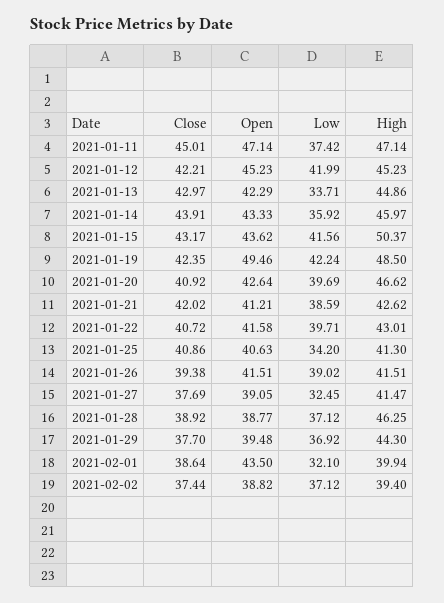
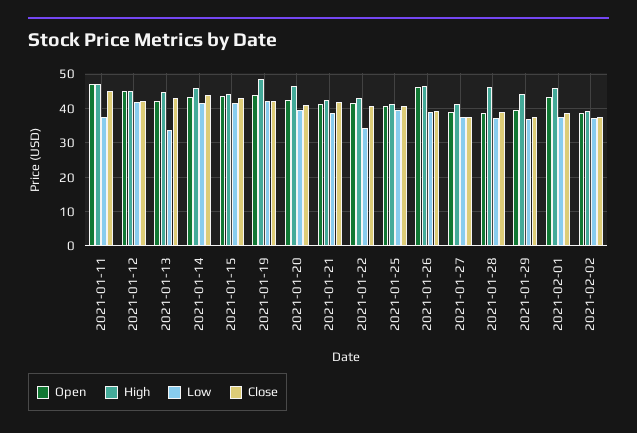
  {
    "Close": {
      "2021-01-11": 45.01,
      "2021-01-12": 42.21,
      "2021-01-13": 42.97,
      "2021-01-14": 43.91,
      "2021-01-15": 43.17,
      "2021-01-19": 42.35,
      "2021-01-20": 40.92,
      "2021-01-21": 42.02,
      "2021-01-22": 40.72,
      "2021-01-25": 40.86,
      "2021-01-26": 39.38,
      "2021-01-27": 37.69,
      "2021-01-28": 38.92,
      "2021-01-29": 37.7,
      "2021-02-01": 38.64,
      "2021-02-02": 37.44
    },
    "Open": {
      "2021-01-11": 47.14,
      "2021-01-12": 45.23,
      "2021-01-13": 42.29,
      "2021-01-14": 43.33,
      "2021-01-15": 43.62,
-     "2021-01-19": 49.46,
+     "2021-01-19": 44,
      "2021-01-20": 42.64,
      "2021-01-21": 41.21,
      "2021-01-22": 41.58,
      "2021-01-25": 40.63,
-     "2021-01-26": 41.51,
+     "2021-01-26": 46,
      "2021-01-27": 39.05,
      "2021-01-28": 38.77,
      "2021-01-29": 39.48,
      "2021-02-01": 43.5,
      "2021-02-02": 38.82
    },
    "Low": {
      "2021-01-11": 37.42,
      "2021-01-12": 41.99,
      "2021-01-13": 33.71,
-     "2021-01-14": 35.92,
+     "2021-01-14": 42,
      "2021-01-15": 41.56,
      "2021-01-19": 42.24,
      "2021-01-20": 39.69,
      "2021-01-21": 38.59,
-     "2021-01-22": 39.71,
+     "2021-01-22": 34,
-     "2021-01-25": 34.2,
+     "2021-01-25": 40,
      "2021-01-26": 39.02,
-     "2021-01-27": 32.45,
+     "2021-01-27": 38,
      "2021-01-28": 37.12,
      "2021-01-29": 36.92,
-     "2021-02-01": 32.1,
+     "2021-02-01": 38,
      "2021-02-02": 37.12
    },
    "High": {
      "2021-01-11": 47.14,
      "2021-01-12": 45.23,
      "2021-01-13": 44.86,
      "2021-01-14": 45.97,
-     "2021-01-15": 50.37,
+     "2021-01-15": 44,
      "2021-01-19": 48.5,
      "2021-01-20": 46.62,
      "2021-01-21": 42.62,
      "2021-01-22": 43.01,
      "2021-01-25": 41.3,
-     "2021-01-26": 41.51,
+     "2021-01-26": 46,
      "2021-01-27": 41.47,
      "2021-01-28": 46.25,
      "2021-01-29": 44.3,
-     "2021-02-01": 39.94,
+     "2021-02-01": 46,
      "2021-02-02": 39.4
    }
  }

